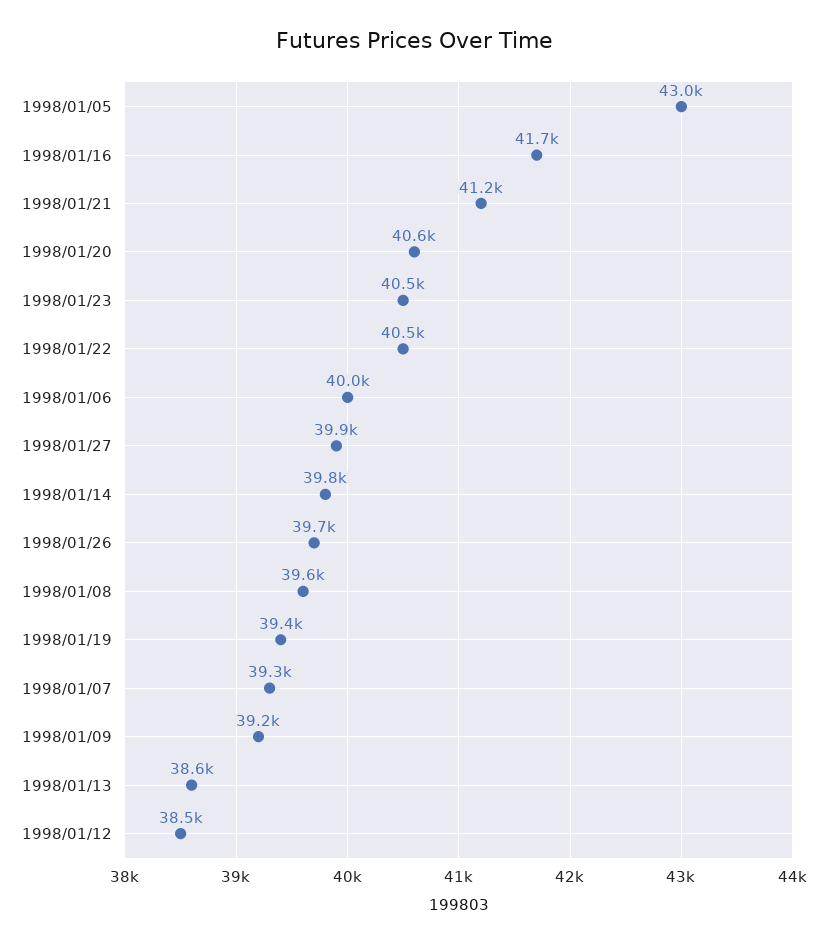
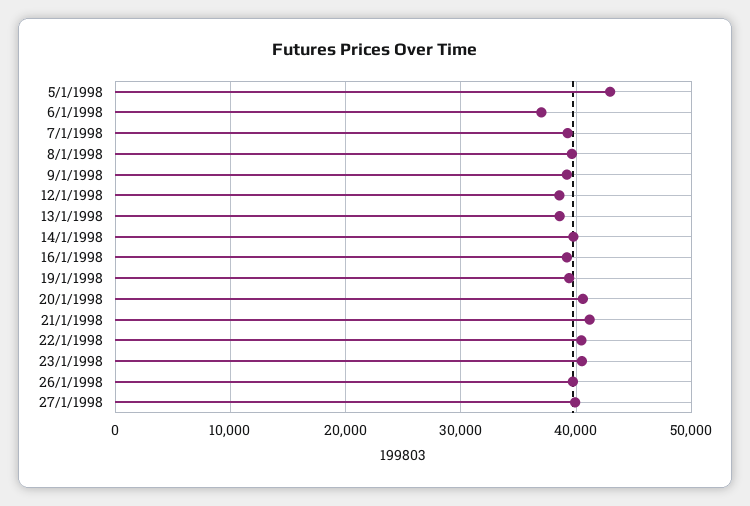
  {
    "1998/01/05": 43000,
-   "1998/01/16": 41700,
+   "1998/01/16": 39000,
    "1998/01/21": 41200,
    "1998/01/20": 40600,
    "1998/01/23": 40500,
    "1998/01/22": 40500,
-   "1998/01/06": 40000,
+   "1998/01/06": 37000,
    "1998/01/27": 39900,
    "1998/01/14": 39800,
    "1998/01/26": 39700,
    "1998/01/08": 39600,
    "1998/01/19": 39400,
    "1998/01/07": 39300,
    "1998/01/09": 39200,
    "1998/01/13": 38600,
    "1998/01/12": 38500
  }

